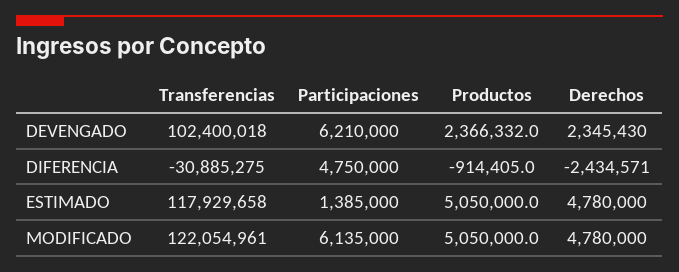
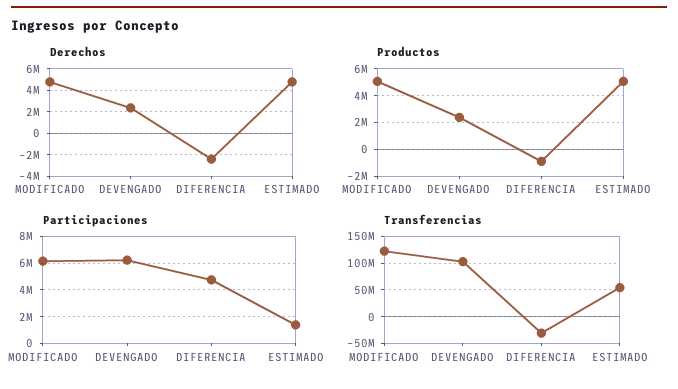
  {
    "Transferencias": {
      "DEVENGADO": 102400018,
      "DIFERENCIA": -30885275,
-     "ESTIMADO": 117929658,
+     "ESTIMADO": 50000000,
      "MODIFICADO": 122054961
    },
    "Participaciones": {
      "DEVENGADO": 6210000,
      "DIFERENCIA": 4750000,
      "ESTIMADO": 1385000,
      "MODIFICADO": 6135000
    },
    "Productos": {
      "DEVENGADO": 2366332,
      "DIFERENCIA": -914405,
      "ESTIMADO": 5050000,
      "MODIFICADO": 5050000
    },
    "Derechos": {
      "DEVENGADO": 2345430,
      "DIFERENCIA": -2434571,
      "ESTIMADO": 4780000,
      "MODIFICADO": 4780000
    }
  }

